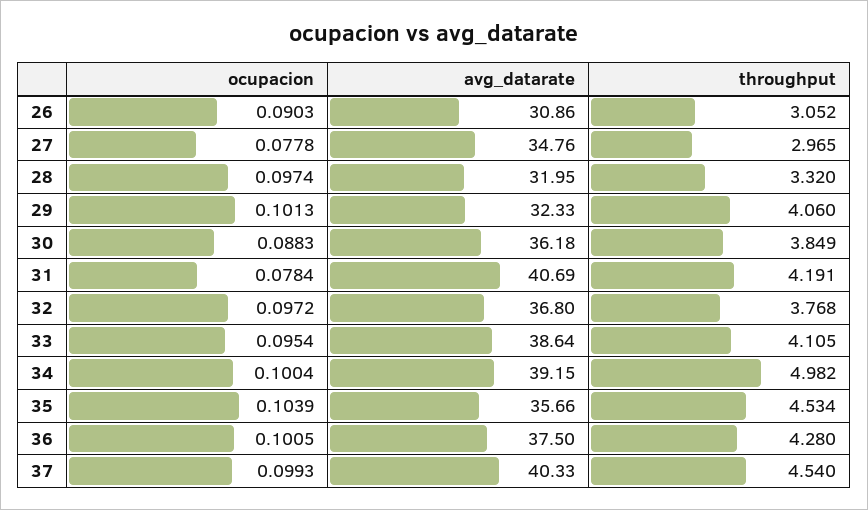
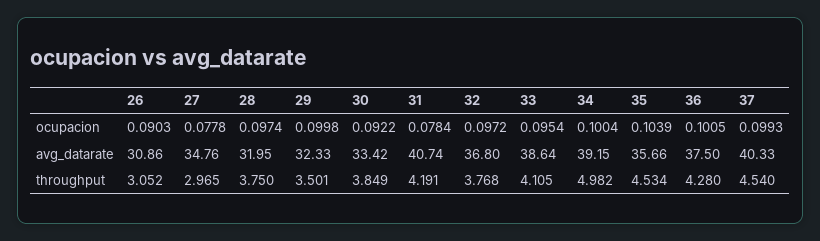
  {
    "ocupacion": {
      "26": 0.0903,
      "27": 0.0778,
      "28": 0.0974,
-     "29": 0.1013,
+     "29": 0.0998,
-     "30": 0.0883,
+     "30": 0.0922,
      "31": 0.0784,
      "32": 0.0972,
      "33": 0.0954,
      "34": 0.1004,
      "35": 0.1039,
      "36": 0.1005,
      "37": 0.0993
    },
    "avg_datarate": {
      "26": 30.86,
      "27": 34.76,
      "28": 31.95,
      "29": 32.33,
-     "30": 36.18,
+     "30": 33.42,
-     "31": 40.69,
+     "31": 40.74,
      "32": 36.8,
      "33": 38.64,
      "34": 39.15,
      "35": 35.66,
      "36": 37.5,
      "37": 40.33
    },
    "throughput": {
      "26": 3.052,
      "27": 2.965,
-     "28": 3.32,
+     "28": 3.75,
-     "29": 4.06,
+     "29": 3.501,
      "30": 3.849,
      "31": 4.191,
      "32": 3.768,
      "33": 4.105,
      "34": 4.982,
      "35": 4.534,
      "36": 4.28,
      "37": 4.54
    }
  }

